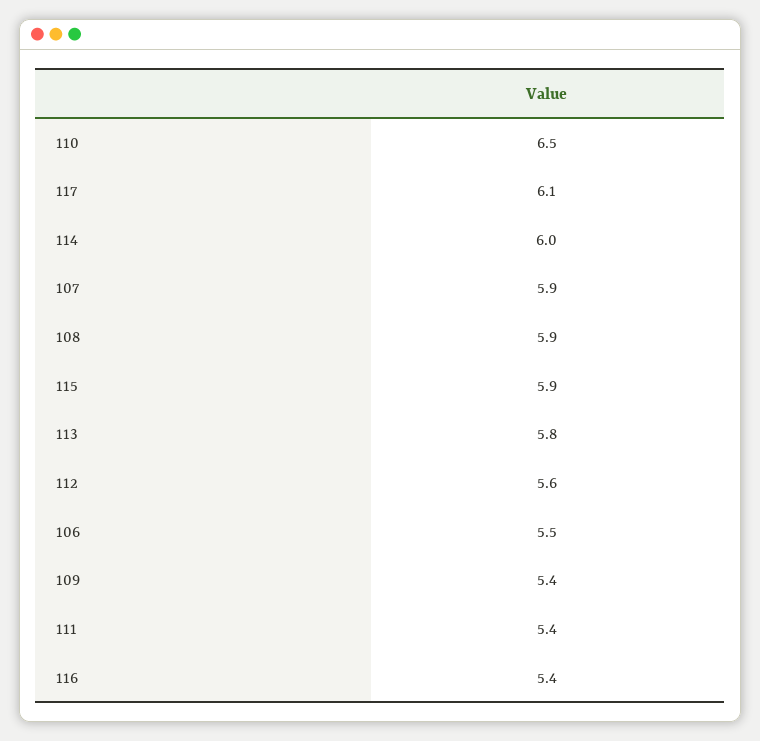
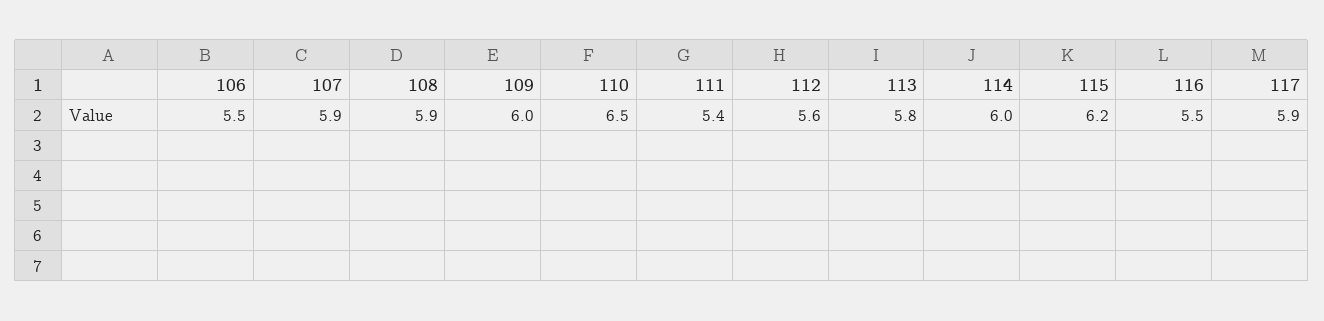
  {
    "110": 6.5,
-   "117": 6.1,
+   "117": 5.9,
    "114": 6,
    "107": 5.9,
    "108": 5.9,
-   "115": 5.9,
+   "115": 6.2,
    "113": 5.8,
    "112": 5.6,
    "106": 5.5,
-   "109": 5.4,
+   "109": 6,
    "111": 5.4,
-   "116": 5.4
+   "116": 5.5
  }

